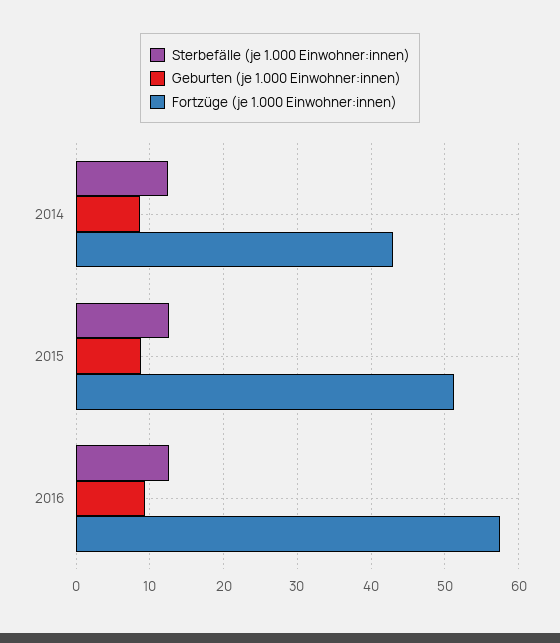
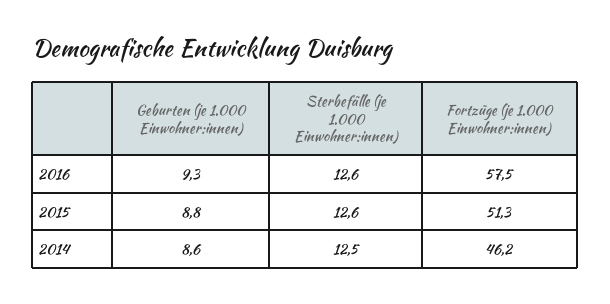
  {
    "Sterbefälle (je 1.000 Einwohner:innen)": {
      "2014": 12.5,
      "2015": 12.6,
      "2016": 12.6
    },
    "Geburten (je 1.000 Einwohner:innen)": {
      "2014": 8.6,
      "2015": 8.8,
      "2016": 9.3
    },
    "Fortzüge (je 1.000 Einwohner:innen)": {
-     "2014": 43,
+     "2014": 46.2,
      "2015": 51.3,
      "2016": 57.5
    }
  }

